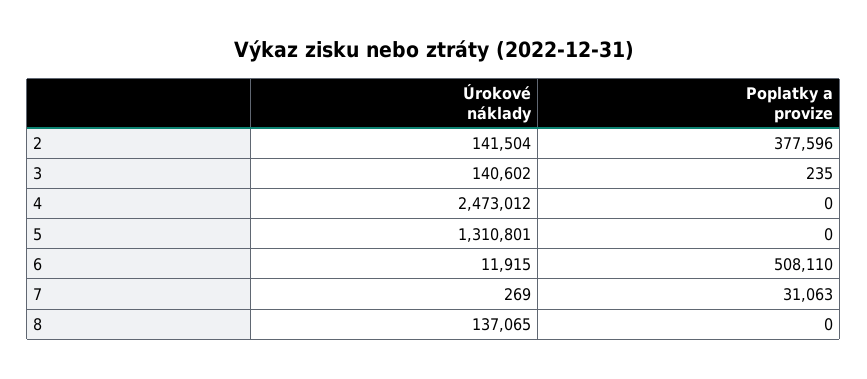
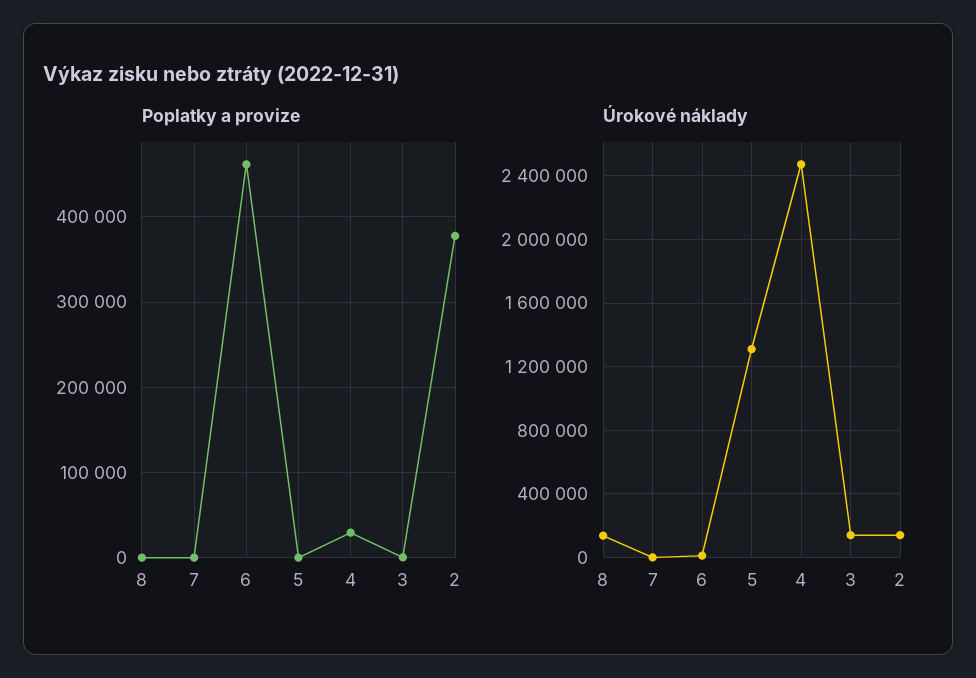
  {
    "Úrokové náklady": {
      "2": 141504,
      "3": 140602,
      "4": 2473012,
      "5": 1310801,
      "6": 11915,
      "7": 269,
      "8": 137065
    },
    "Poplatky a provize": {
      "2": 377596,
      "3": 235,
-     "4": 0,
+     "4": 30000,
      "5": 0,
-     "6": 508110,
+     "6": 460000,
-     "7": 31063,
+     "7": 0,
      "8": 0
    }
  }

